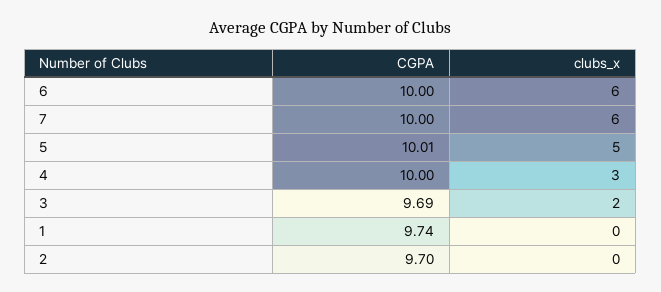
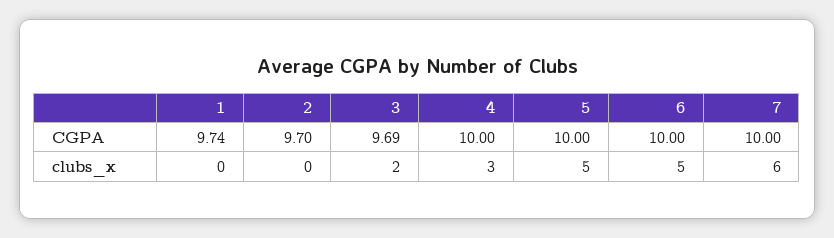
  {
    "CGPA": {
      "6": 10,
      "7": 10,
-     "5": 10.01,
+     "5": 10,
      "4": 10,
      "3": 9.69,
      "1": 9.74,
      "2": 9.7
    },
    "clubs_x": {
-     "6": 6,
+     "6": 5,
      "7": 6,
      "5": 5,
      "4": 3,
      "3": 2,
      "1": 0,
      "2": 0
    }
  }

